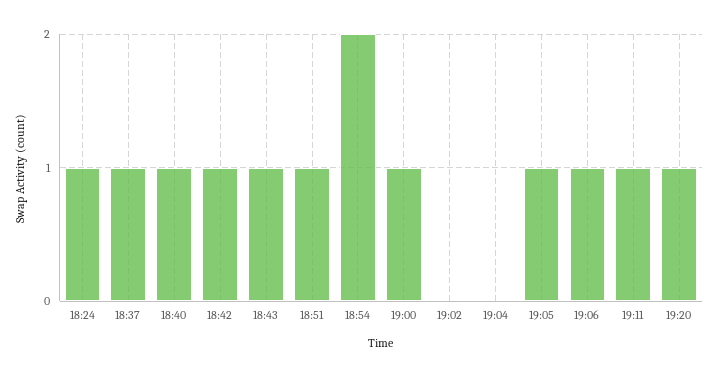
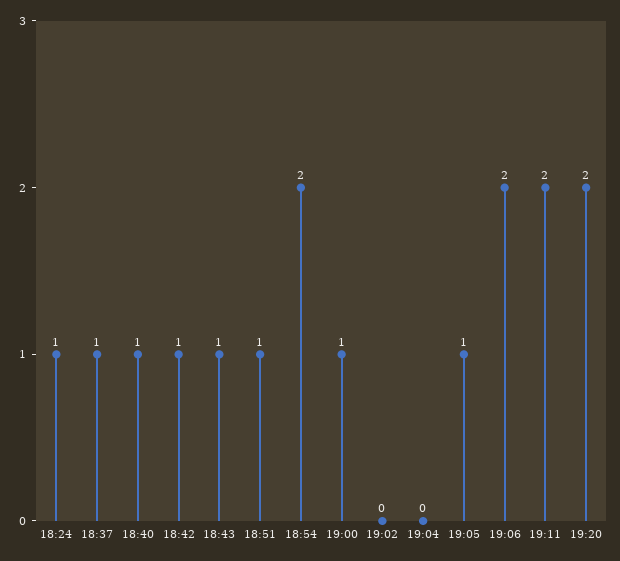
  {
    "18:24": 1,
    "18:37": 1,
    "18:40": 1,
    "18:42": 1,
    "18:43": 1,
    "18:51": 1,
    "18:54": 2,
    "19:00": 1,
    "19:02": 0,
    "19:04": 0,
    "19:05": 1,
-   "19:06": 1,
+   "19:06": 2,
-   "19:11": 1,
+   "19:11": 2,
-   "19:20": 1
+   "19:20": 2
  }

